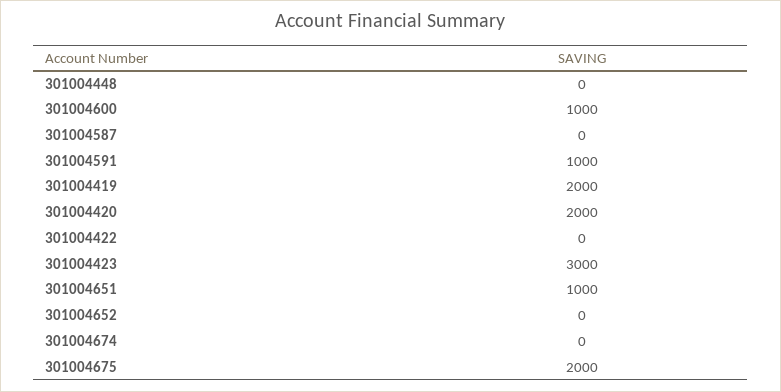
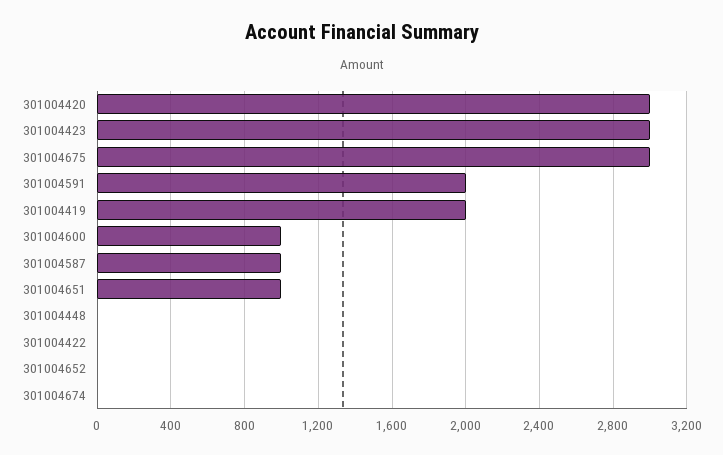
  {
    "301004448": 0,
    "301004600": 1000,
-   "301004587": 0,
+   "301004587": 1000,
-   "301004591": 1000,
+   "301004591": 2000,
    "301004419": 2000,
-   "301004420": 2000,
+   "301004420": 3000,
    "301004422": 0,
    "301004423": 3000,
    "301004651": 1000,
    "301004652": 0,
    "301004674": 0,
-   "301004675": 2000
+   "301004675": 3000
  }

